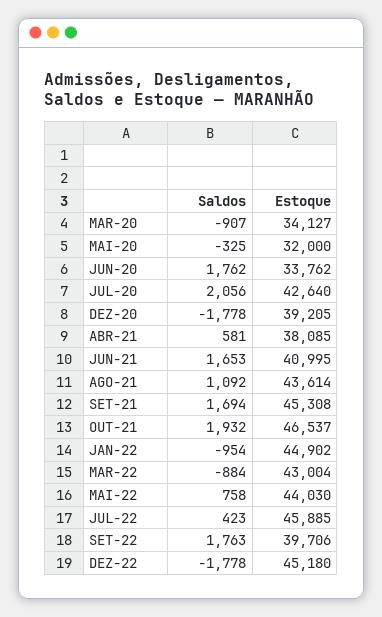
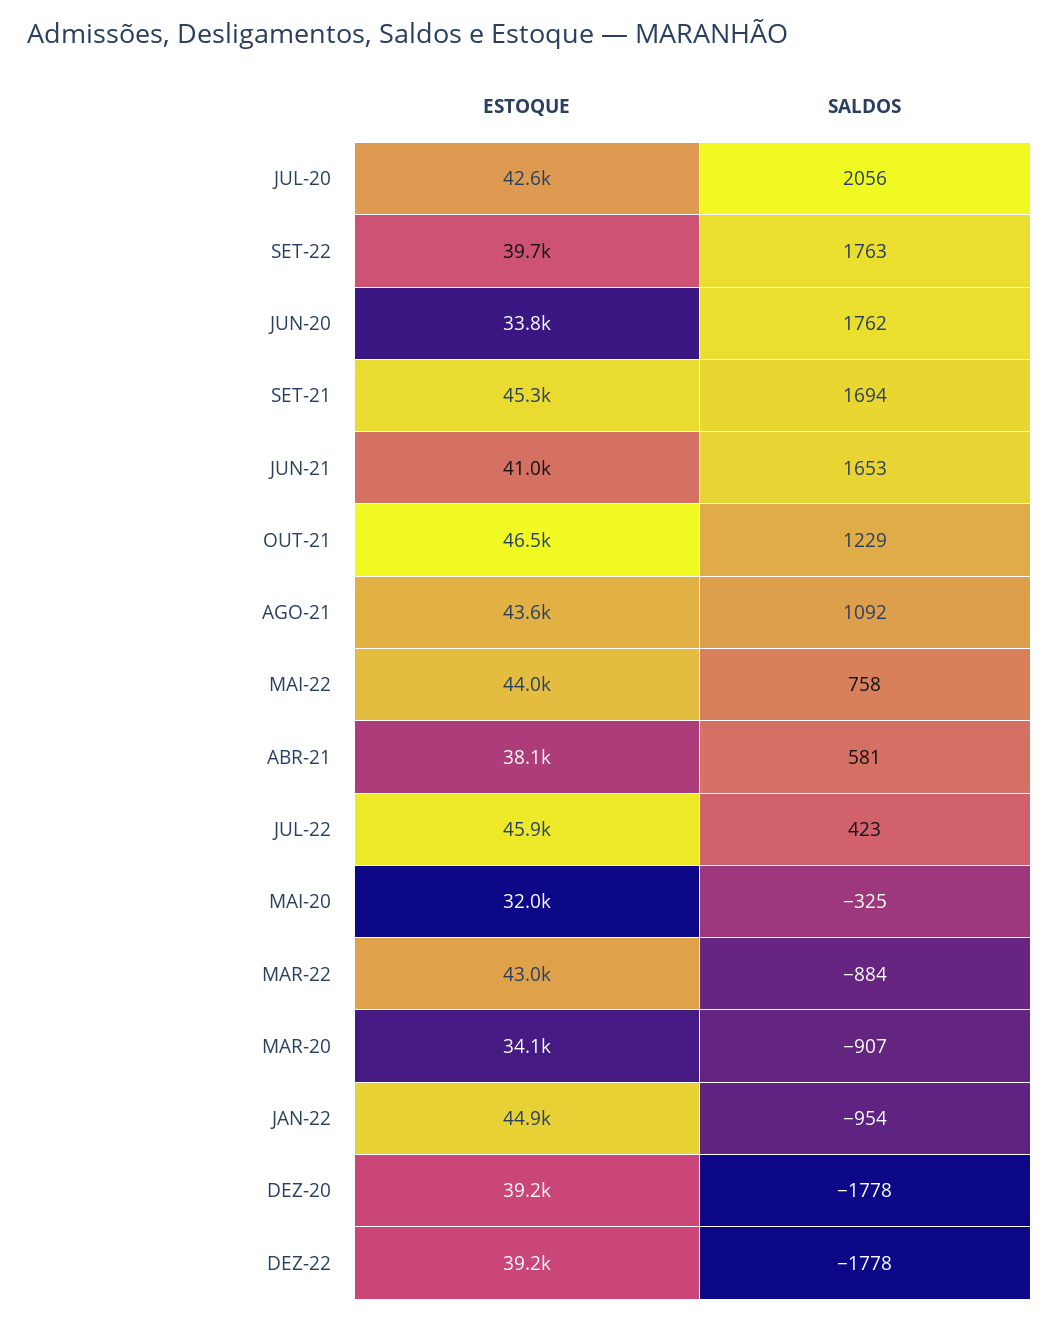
  {
    "Saldos": {
      "MAR-20": -907,
      "MAI-20": -325,
      "JUN-20": 1762,
      "JUL-20": 2056,
      "DEZ-20": -1778,
      "ABR-21": 581,
      "JUN-21": 1653,
      "AGO-21": 1092,
      "SET-21": 1694,
-     "OUT-21": 1932,
+     "OUT-21": 1229,
      "JAN-22": -954,
      "MAR-22": -884,
      "MAI-22": 758,
      "JUL-22": 423,
      "SET-22": 1763,
      "DEZ-22": -1778
    },
    "Estoque": {
      "MAR-20": 34127,
      "MAI-20": 32000,
      "JUN-20": 33762,
      "JUL-20": 42640,
      "DEZ-20": 39205,
      "ABR-21": 38085,
      "JUN-21": 40995,
      "AGO-21": 43614,
      "SET-21": 45308,
      "OUT-21": 46537,
      "JAN-22": 44902,
      "MAR-22": 43004,
      "MAI-22": 44030,
      "JUL-22": 45885,
      "SET-22": 39706,
-     "DEZ-22": 45180
+     "DEZ-22": 39200
    }
  }

